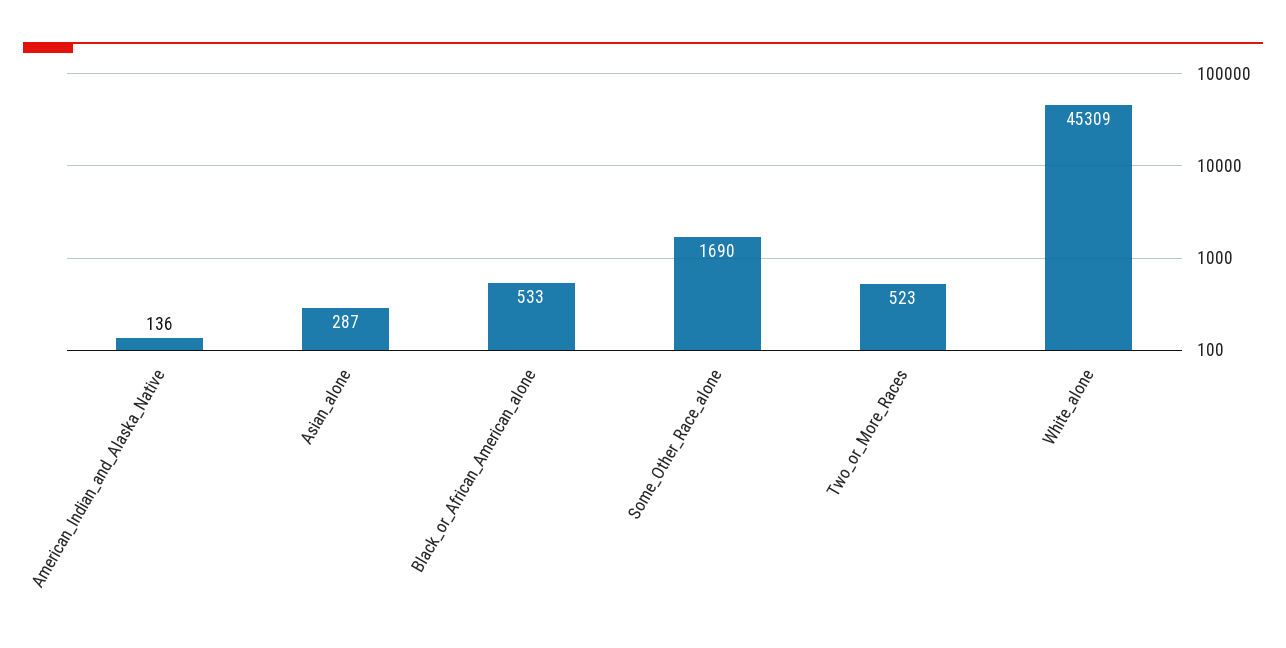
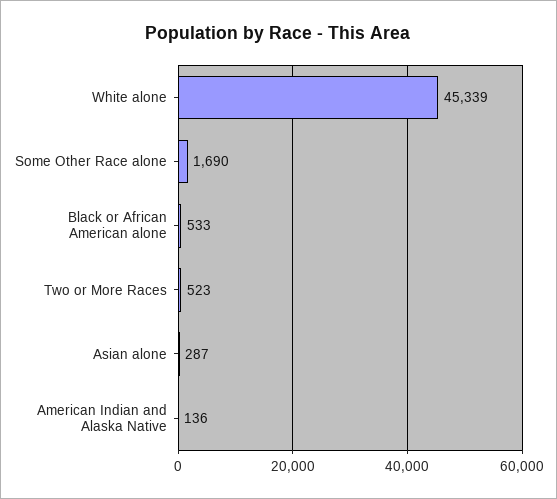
  {
    "American_Indian_and_Alaska_Native": 136,
    "Asian_alone": 287,
    "Black_or_African_American_alone": 533,
    "Some_Other_Race_alone": 1690,
    "Two_or_More_Races": 523,
-   "White_alone": 45309
+   "White_alone": 45339
  }

